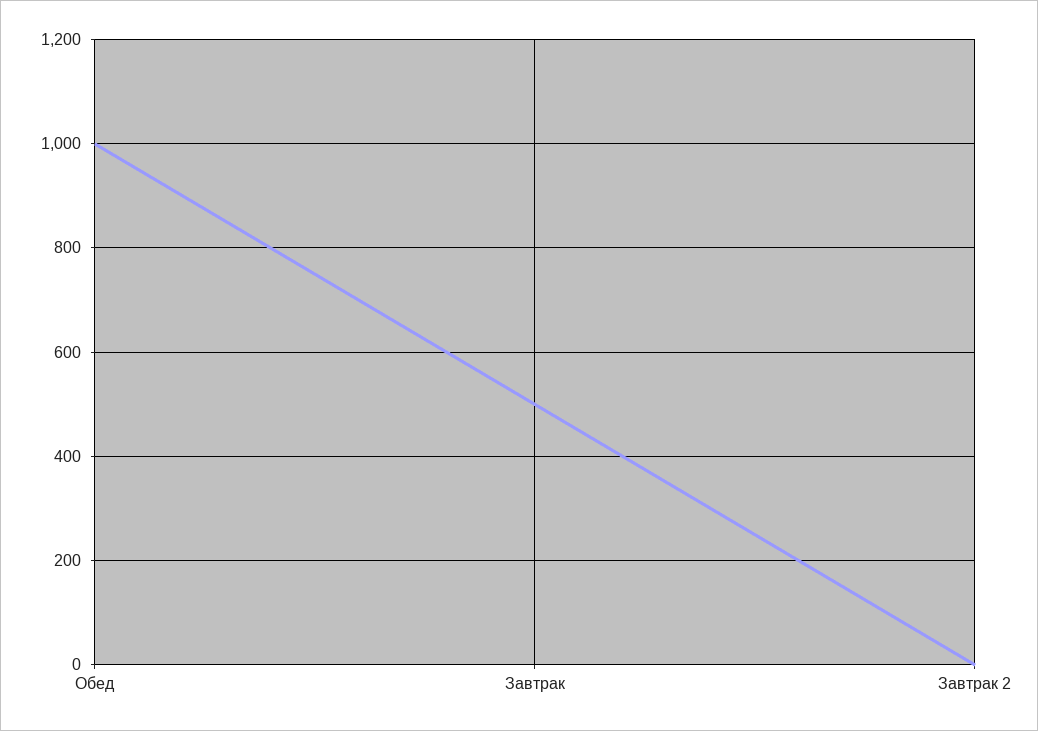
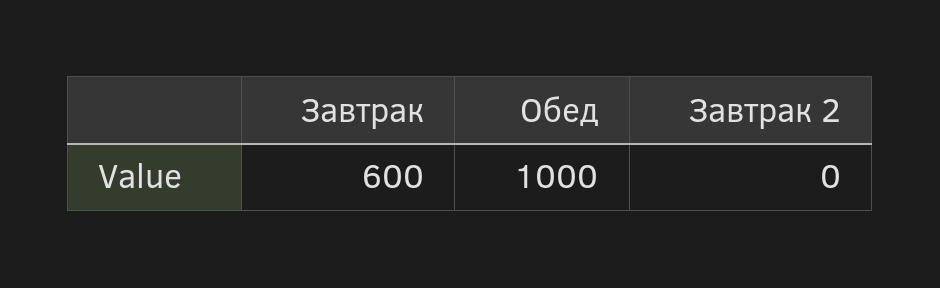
  {
    "Обед": 1000,
-   "Завтрак": 500,
+   "Завтрак": 600,
    "Завтрак 2": 0
  }

